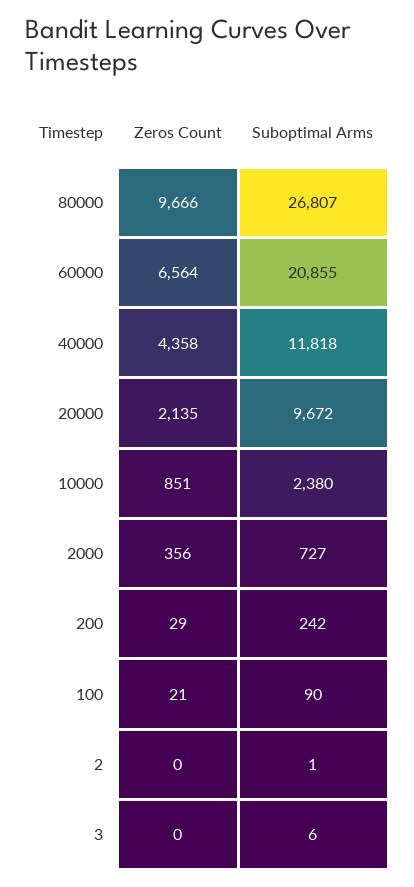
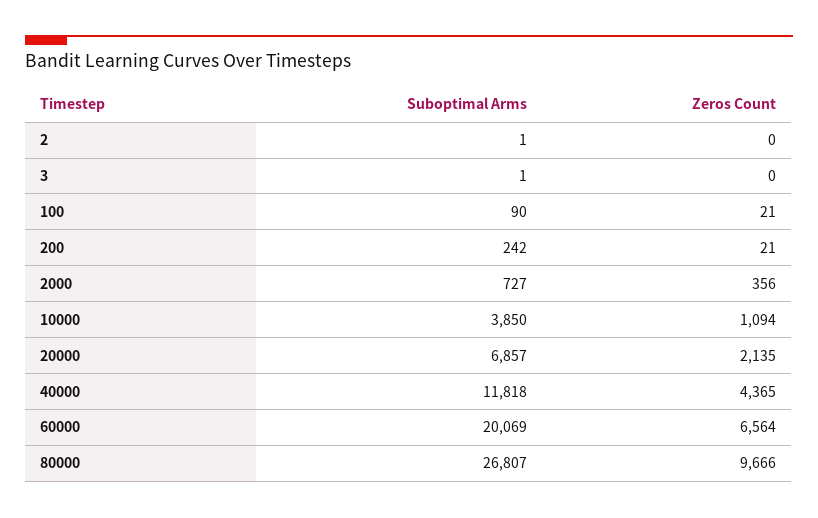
  {
    "Zeros Count": {
      "80000": 9666,
      "60000": 6564,
-     "40000": 4358,
+     "40000": 4365,
      "20000": 2135,
-     "10000": 851,
+     "10000": 1094,
      "2000": 356,
-     "200": 29,
+     "200": 21,
      "100": 21,
      "2": 0,
      "3": 0
    },
    "Suboptimal Arms": {
      "80000": 26807,
-     "60000": 20855,
+     "60000": 20069,
      "40000": 11818,
-     "20000": 9672,
+     "20000": 6857,
-     "10000": 2380,
+     "10000": 3850,
      "2000": 727,
      "200": 242,
      "100": 90,
      "2": 1,
-     "3": 6
+     "3": 1
    }
  }

